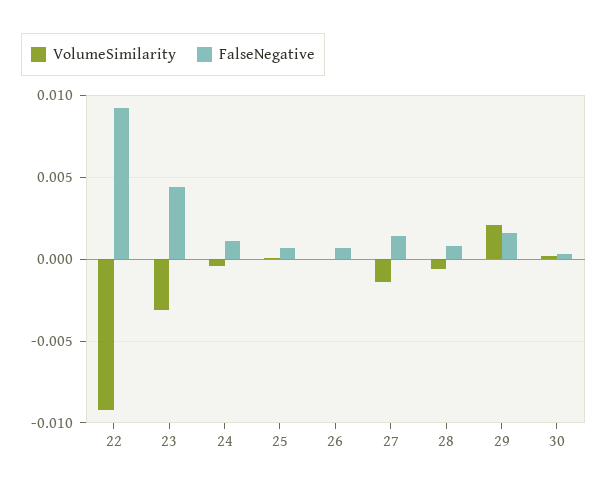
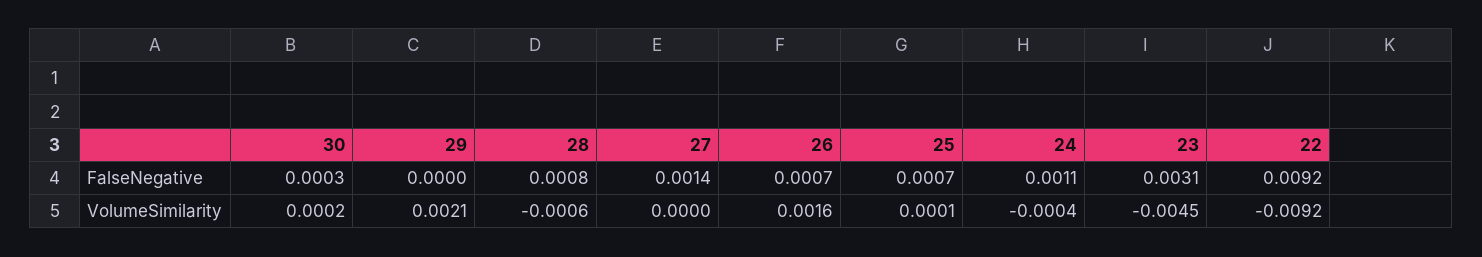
  {
    "VolumeSimilarity": {
      "22": -0.0092,
-     "23": -0.003,
+     "23": -0.0045,
      "24": -0.0004,
      "25": 0.0001,
-     "26": 0,
+     "26": 0.0016,
-     "27": -0.0015,
+     "27": 0,
      "28": -0.0006,
      "29": 0.0021,
      "30": 0.0002
    },
    "FalseNegative": {
      "22": 0.0092,
-     "23": 0.0045,
+     "23": 0.0031,
      "24": 0.0011,
      "25": 0.0007,
      "26": 0.0007,
      "27": 0.0014,
      "28": 0.0008,
-     "29": 0.0015,
+     "29": 0,
      "30": 0.0003
    }
  }

